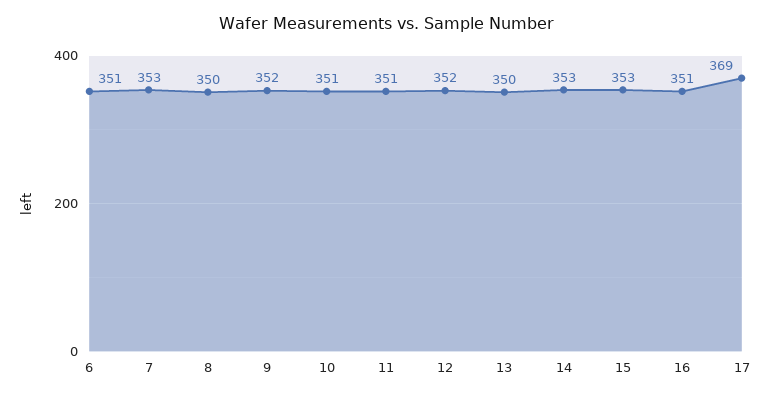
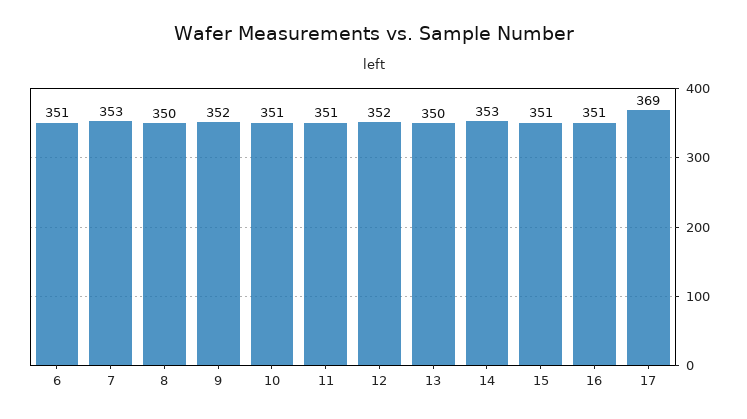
  {
    "6": 351,
    "7": 353,
    "8": 350,
    "9": 352,
    "10": 351,
    "11": 351,
    "12": 352,
    "13": 350,
    "14": 353,
-   "15": 353,
+   "15": 351,
    "16": 351,
    "17": 369
  }

